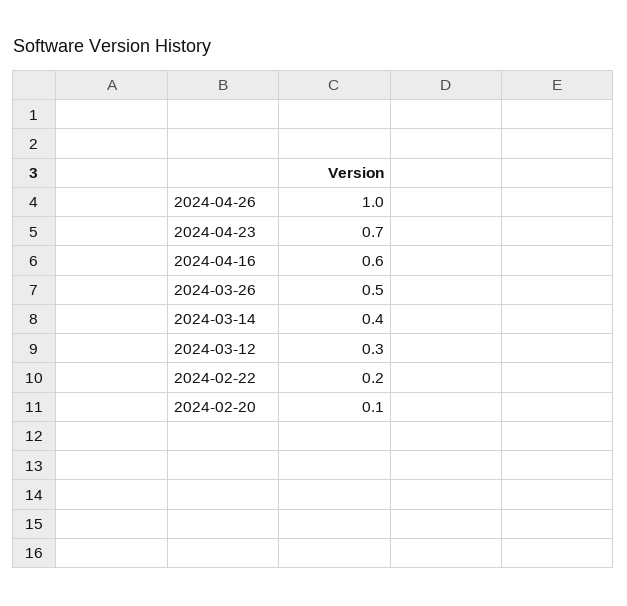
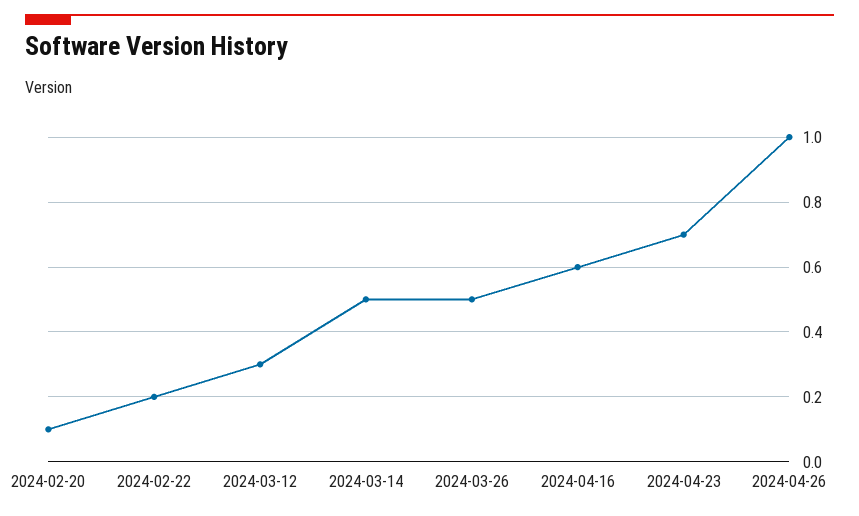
  {
    "2024-04-26": 1,
    "2024-04-23": 0.7,
    "2024-04-16": 0.6,
    "2024-03-26": 0.5,
-   "2024-03-14": 0.4,
+   "2024-03-14": 0.5,
    "2024-03-12": 0.3,
    "2024-02-22": 0.2,
    "2024-02-20": 0.1
  }

